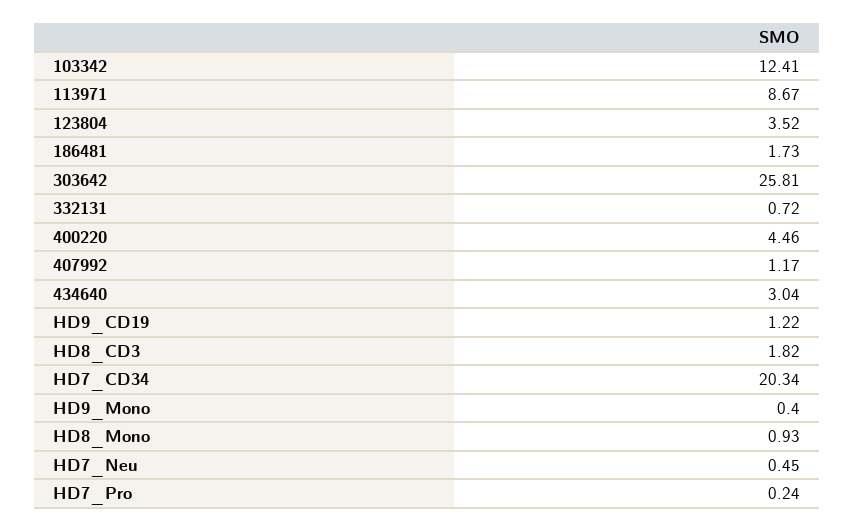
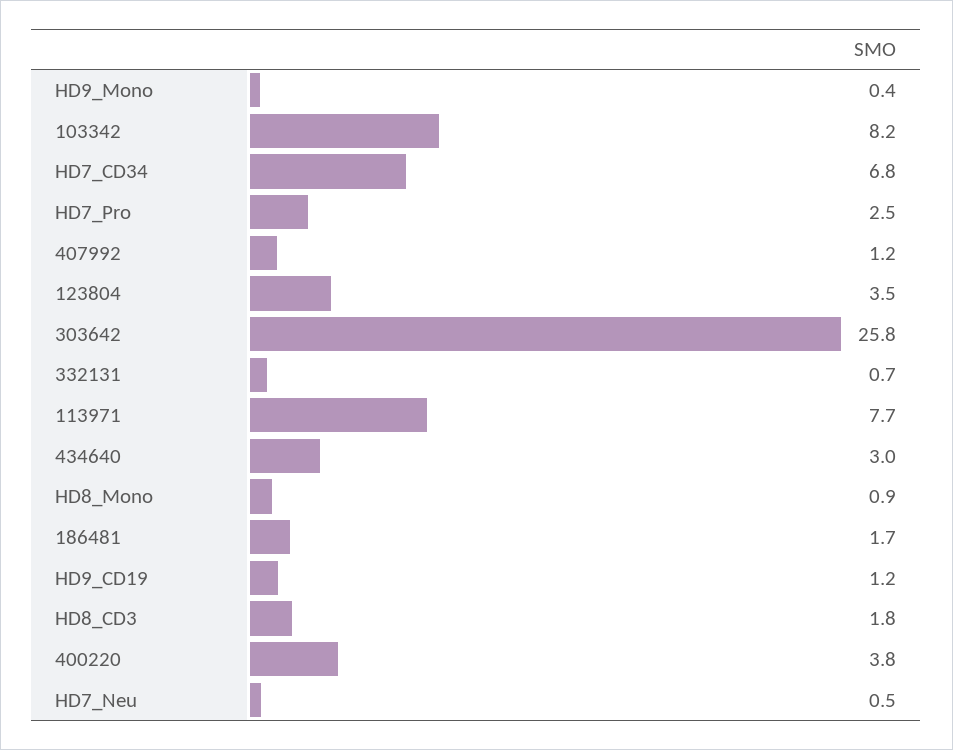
  {
-   "103342": 12.41,
+   "103342": 8.2,
-   "113971": 8.67,
+   "113971": 7.7,
    "123804": 3.52,
    "186481": 1.73,
    "303642": 25.81,
    "332131": 0.72,
-   "400220": 4.46,
+   "400220": 3.8,
    "407992": 1.17,
    "434640": 3.04,
    "HD9_CD19": 1.22,
    "HD8_CD3": 1.82,
-   "HD7_CD34": 20.34,
+   "HD7_CD34": 6.8,
    "HD9_Mono": 0.4,
    "HD8_Mono": 0.93,
    "HD7_Neu": 0.45,
-   "HD7_Pro": 0.24
+   "HD7_Pro": 2.5
  }

